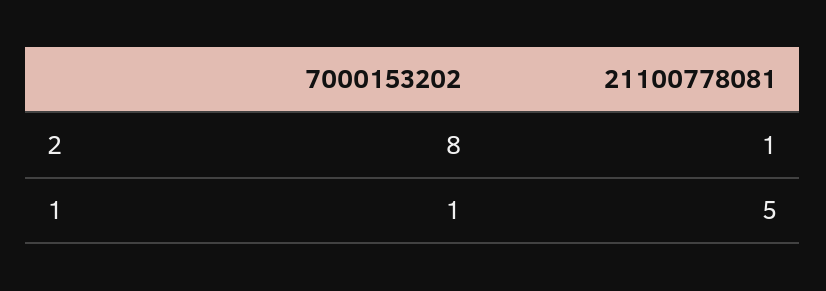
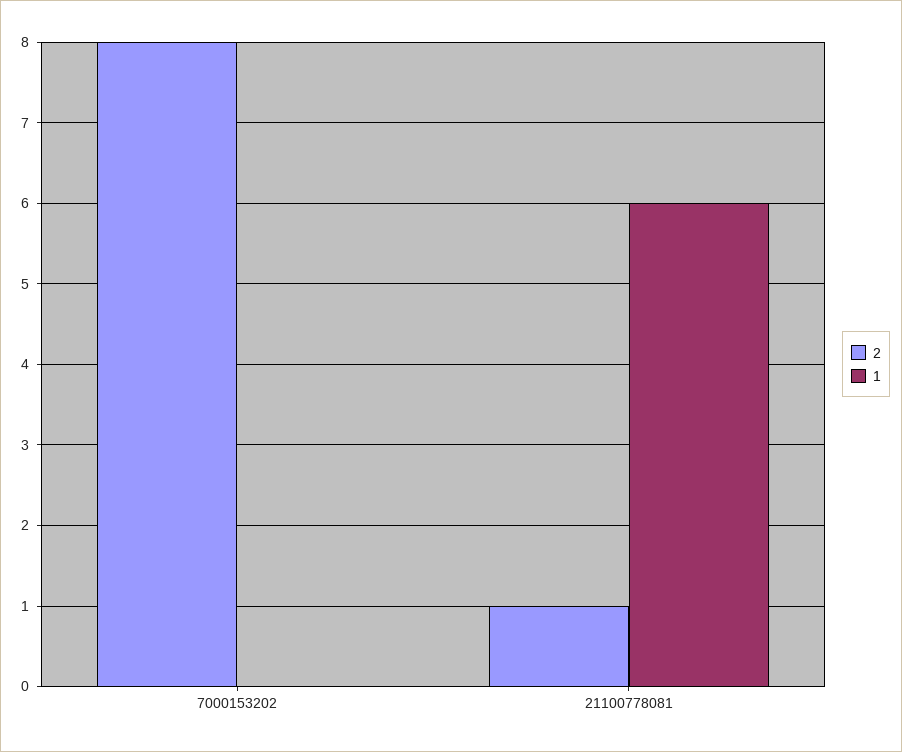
  {
    "2": {
      "7000153202": 8,
      "21100778081": 1
    },
    "1": {
-     "7000153202": 1,
+     "7000153202": 0,
-     "21100778081": 5
+     "21100778081": 6
    }
  }

